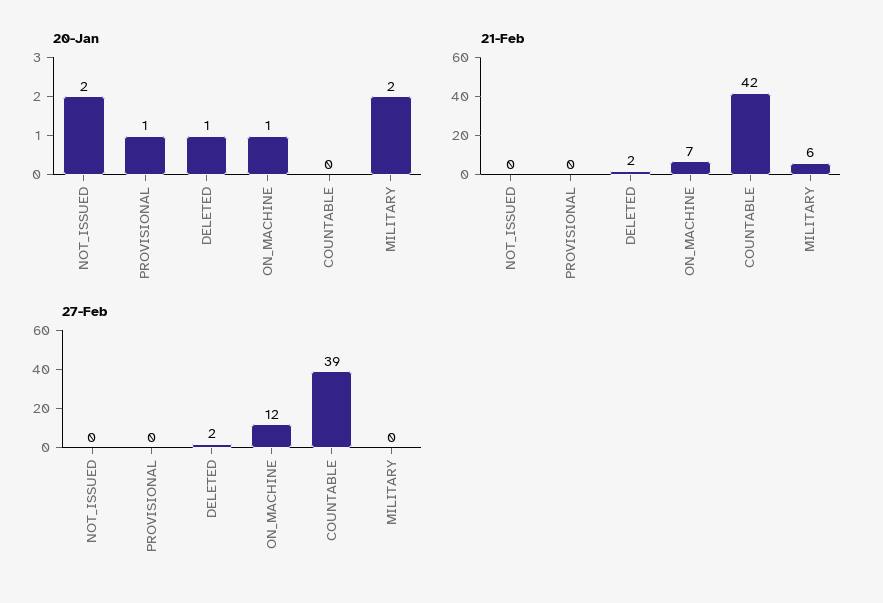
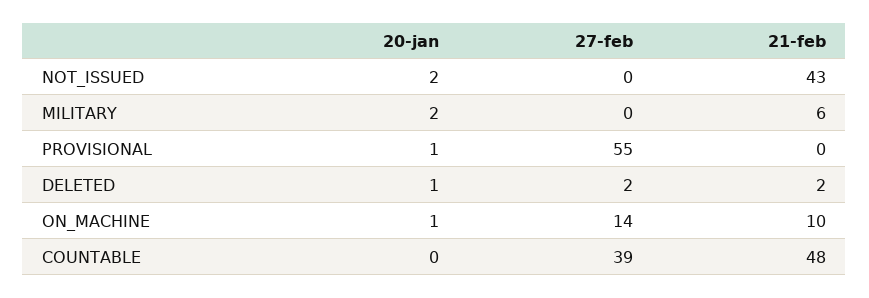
  {
    "20-Jan": {
      "NOT_ISSUED": 2,
      "PROVISIONAL": 1,
      "DELETED": 1,
      "ON_MACHINE": 1,
      "COUNTABLE": 0,
      "MILITARY": 2
    },
    "21-Feb": {
-     "NOT_ISSUED": 0,
+     "NOT_ISSUED": 43,
      "PROVISIONAL": 0,
      "DELETED": 2,
-     "ON_MACHINE": 7,
+     "ON_MACHINE": 10,
-     "COUNTABLE": 42,
+     "COUNTABLE": 48,
      "MILITARY": 6
    },
    "27-Feb": {
      "NOT_ISSUED": 0,
-     "PROVISIONAL": 0,
+     "PROVISIONAL": 55,
      "DELETED": 2,
-     "ON_MACHINE": 12,
+     "ON_MACHINE": 14,
      "COUNTABLE": 39,
      "MILITARY": 0
    }
  }

